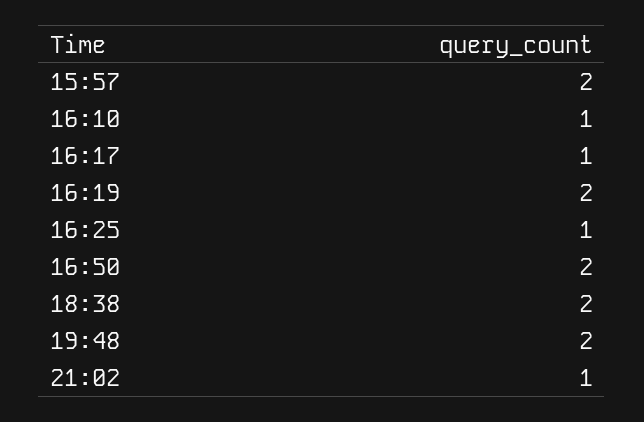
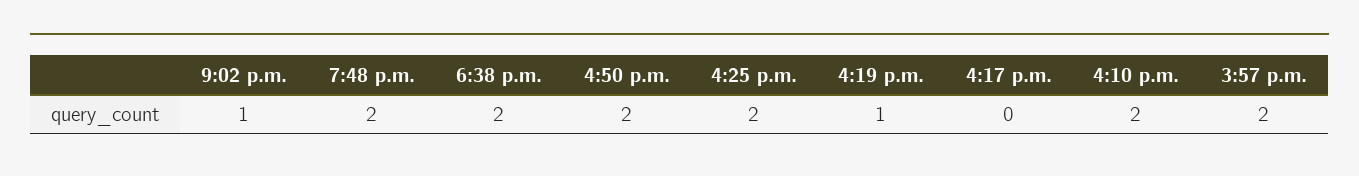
  {
    "15:57": 2,
-   "16:10": 1,
+   "16:10": 2,
-   "16:17": 1,
+   "16:17": 0,
-   "16:19": 2,
+   "16:19": 1,
-   "16:25": 1,
+   "16:25": 2,
    "16:50": 2,
    "18:38": 2,
    "19:48": 2,
    "21:02": 1
  }

